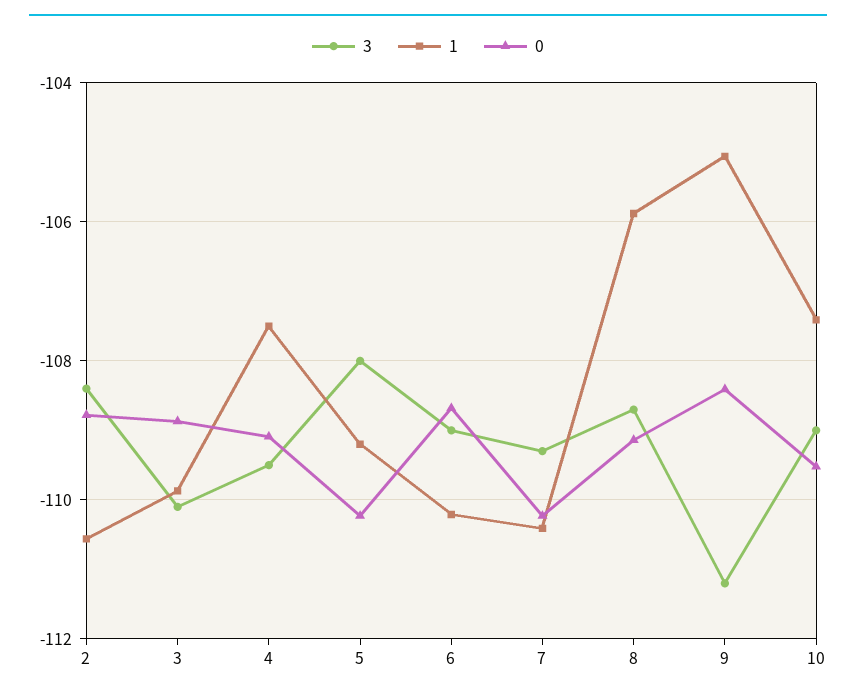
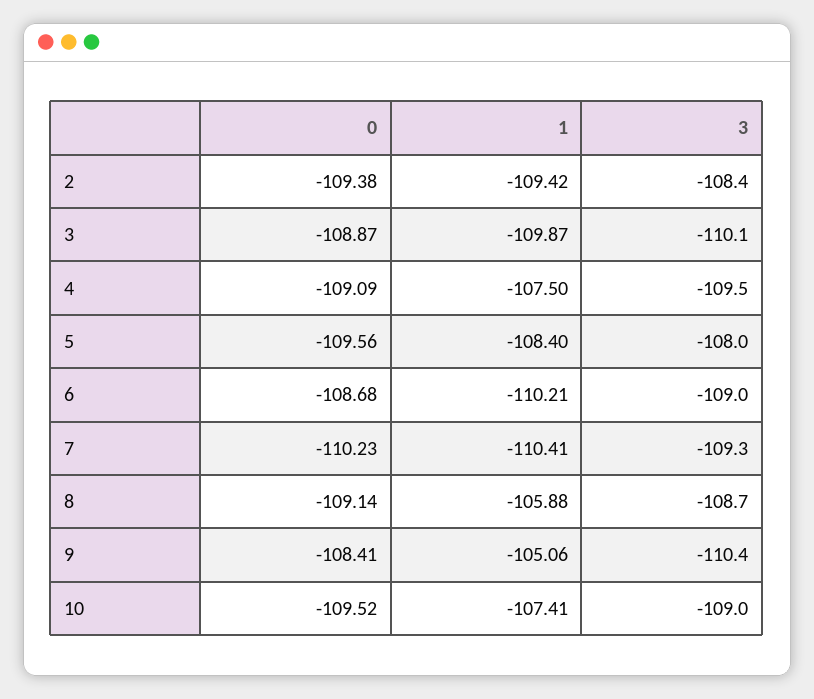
  {
    "3": {
      "2": -108.4,
      "3": -110.1,
      "4": -109.5,
      "5": -108,
      "6": -109,
      "7": -109.3,
      "8": -108.7,
-     "9": -111.2,
+     "9": -110.4,
      "10": -109
    },
    "1": {
-     "2": -110.6,
+     "2": -109.42,
      "3": -109.87,
      "4": -107.5,
-     "5": -109.2,
+     "5": -108.4,
      "6": -110.21,
      "7": -110.41,
      "8": -105.88,
      "9": -105.06,
      "10": -107.41
    },
    "0": {
-     "2": -108.8,
+     "2": -109.38,
      "3": -108.87,
      "4": -109.09,
-     "5": -110.2,
+     "5": -109.56,
      "6": -108.68,
      "7": -110.23,
      "8": -109.14,
      "9": -108.41,
      "10": -109.52
    }
  }

